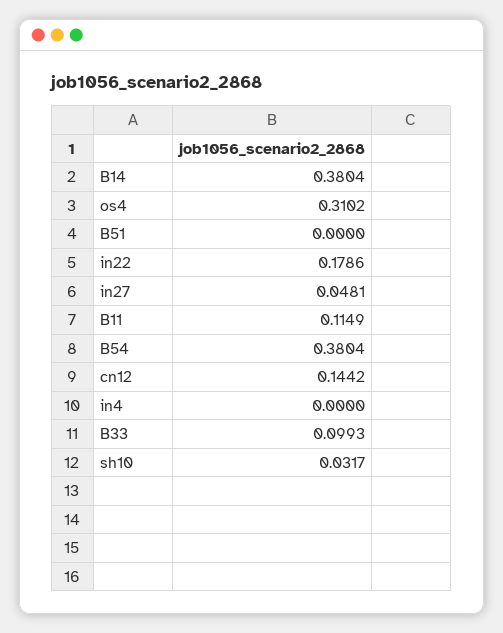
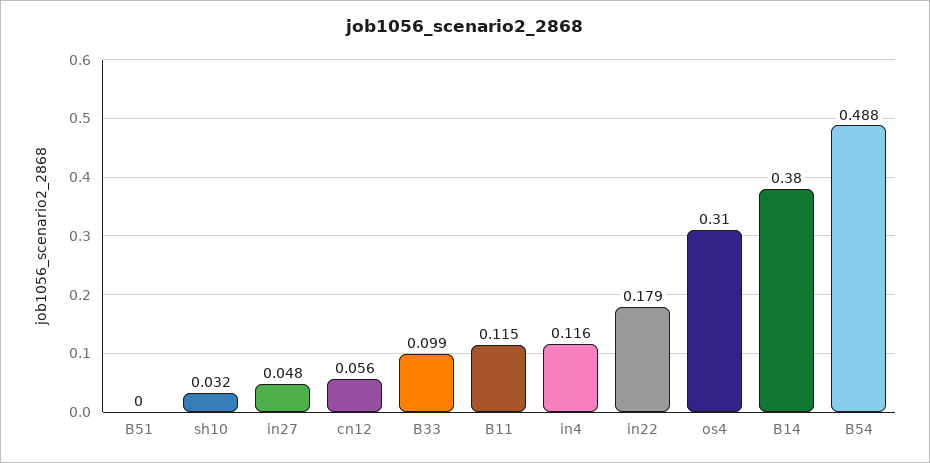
  {
    "B14": 0.3804,
    "os4": 0.3102,
    "B51": 0,
    "in22": 0.1786,
    "in27": 0.0481,
    "B11": 0.1149,
-   "B54": 0.3804,
+   "B54": 0.488,
-   "cn12": 0.1442,
+   "cn12": 0.056,
-   "in4": 0,
+   "in4": 0.116,
    "B33": 0.0993,
    "sh10": 0.0317
  }

